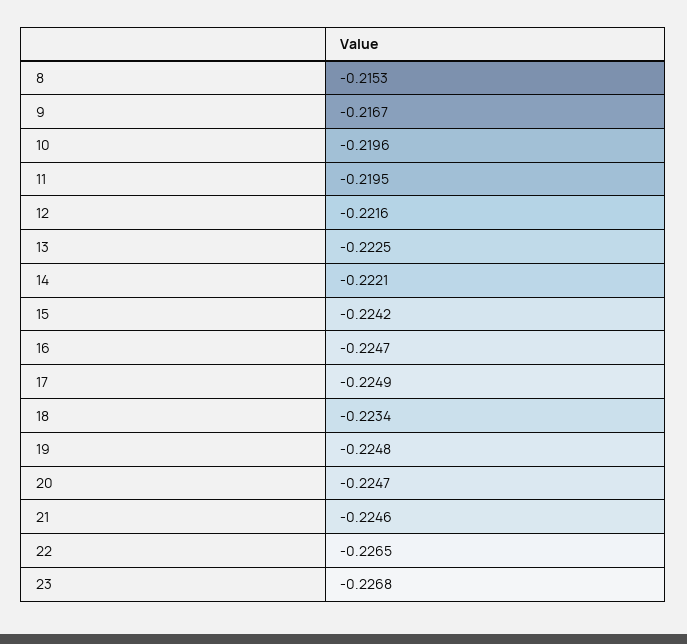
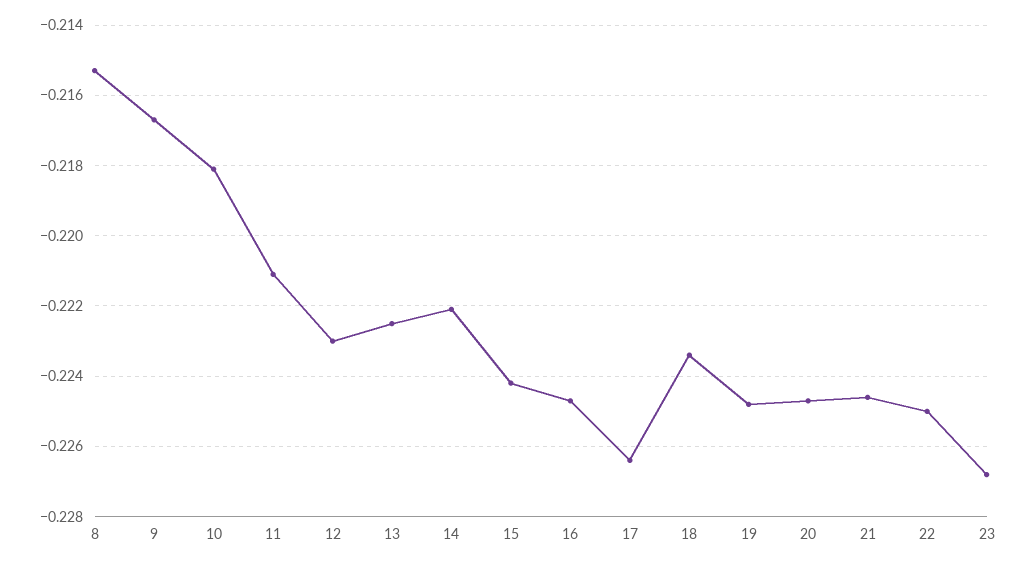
  {
    "8": -0.2153,
    "9": -0.2167,
-   "10": -0.2196,
+   "10": -0.218,
-   "11": -0.2195,
+   "11": -0.221,
-   "12": -0.2216,
+   "12": -0.223,
    "13": -0.2225,
    "14": -0.2221,
    "15": -0.2242,
    "16": -0.2247,
-   "17": -0.2249,
+   "17": -0.2265,
    "18": -0.2234,
    "19": -0.2248,
    "20": -0.2247,
    "21": -0.2246,
-   "22": -0.2265,
+   "22": -0.225,
    "23": -0.2268
  }

